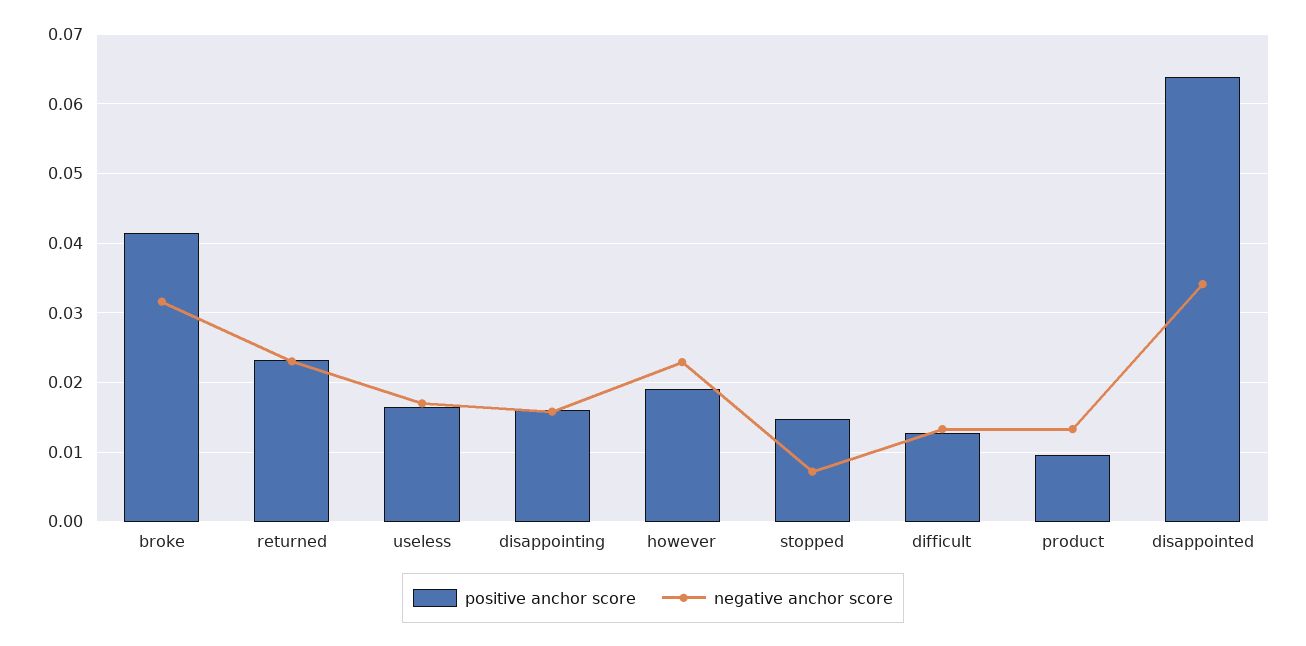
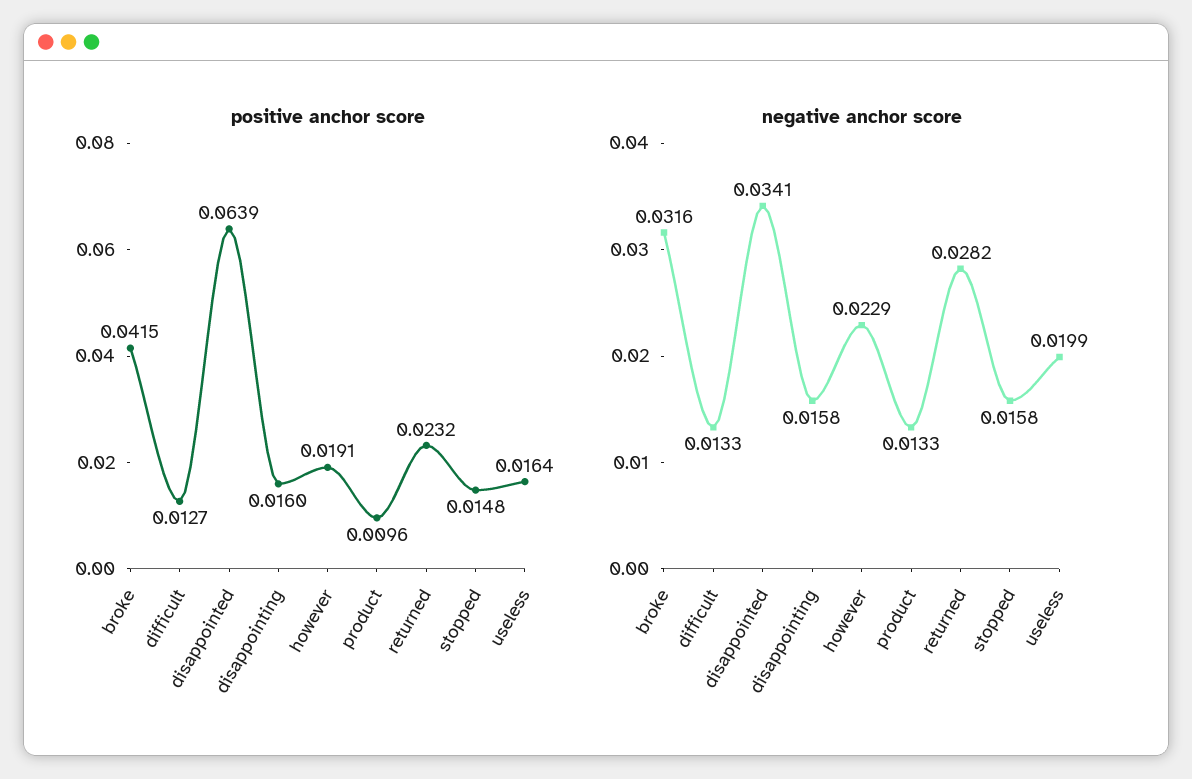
  {
    "positive anchor score": {
      "broke": 0.0415,
      "returned": 0.0232,
      "useless": 0.0164,
      "disappointing": 0.016,
      "however": 0.0191,
      "stopped": 0.0148,
      "difficult": 0.0127,
      "product": 0.0096,
      "disappointed": 0.0639
    },
    "negative anchor score": {
      "broke": 0.0316,
-     "returned": 0.023,
+     "returned": 0.0282,
-     "useless": 0.017,
+     "useless": 0.0199,
      "disappointing": 0.0158,
      "however": 0.0229,
-     "stopped": 0.007,
+     "stopped": 0.0158,
      "difficult": 0.0133,
      "product": 0.0133,
      "disappointed": 0.0341
    }
  }

